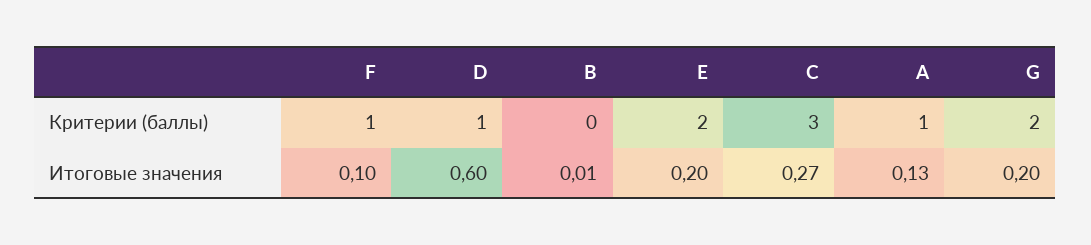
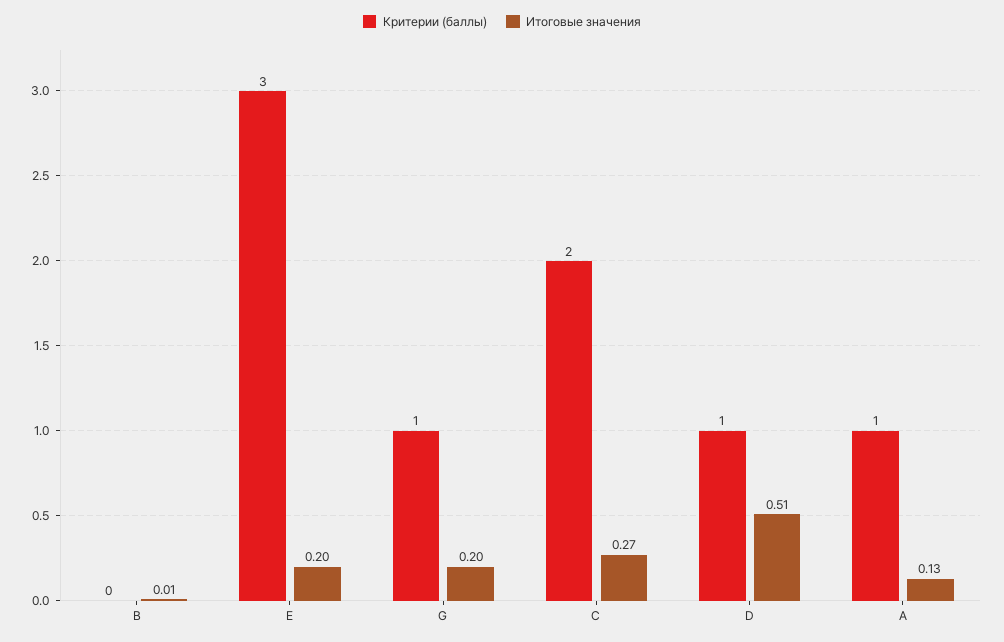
  {
    "Критерии (баллы)": {
-     "F": 1,
      "D": 1,
      "B": 0,
-     "E": 2,
+     "E": 3,
-     "C": 3,
+     "C": 2,
      "A": 1,
-     "G": 2
+     "G": 1
    },
    "Итоговые значения": {
-     "F": 0.1,
-     "D": 0.6,
+     "D": 0.51,
      "B": 0.01,
      "E": 0.2,
      "C": 0.27,
      "A": 0.13,
      "G": 0.2
    }
  }

